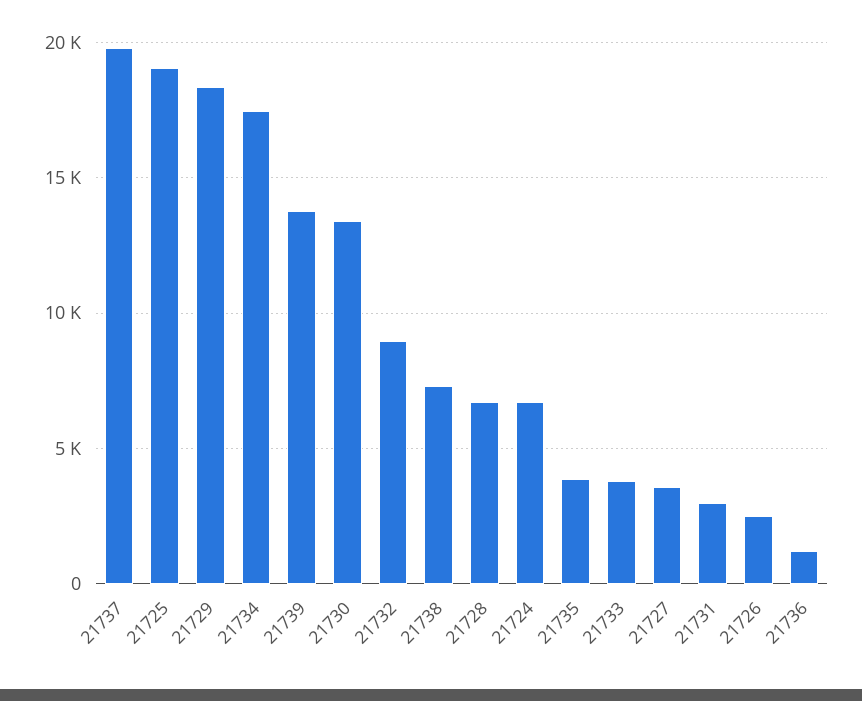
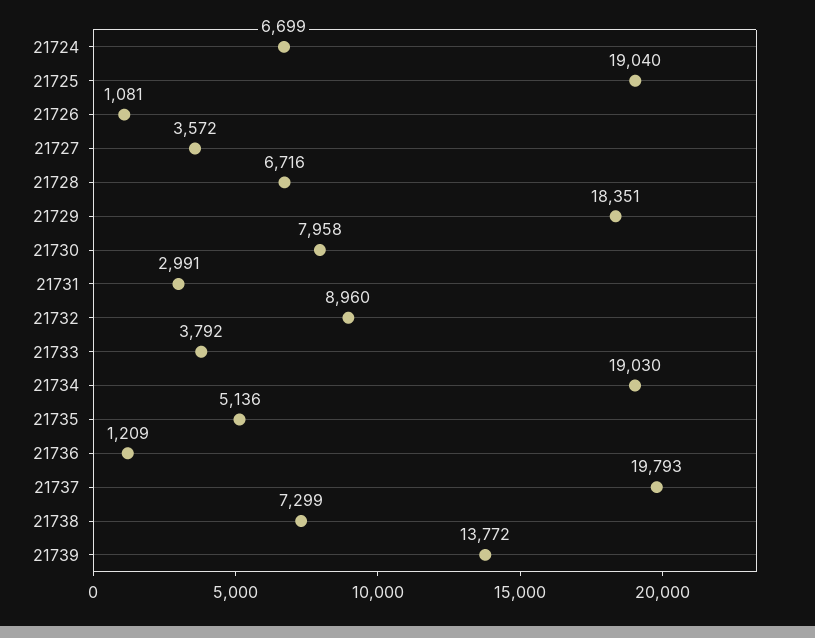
  {
    "21737": 19793,
    "21725": 19040,
    "21729": 18351,
-   "21734": 17500,
+   "21734": 19030,
    "21739": 13772,
-   "21730": 13500,
+   "21730": 7958,
    "21732": 8960,
    "21738": 7299,
    "21728": 6716,
    "21724": 6699,
-   "21735": 4000,
+   "21735": 5136,
    "21733": 3792,
    "21727": 3572,
    "21731": 2991,
-   "21726": 2500,
+   "21726": 1081,
    "21736": 1209
  }

